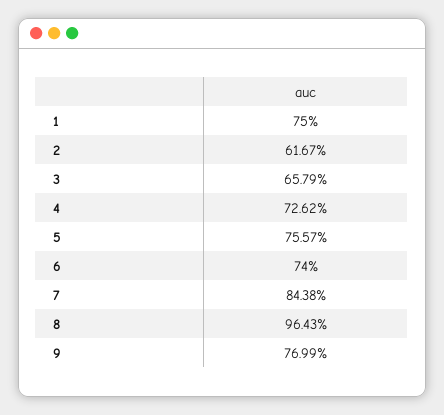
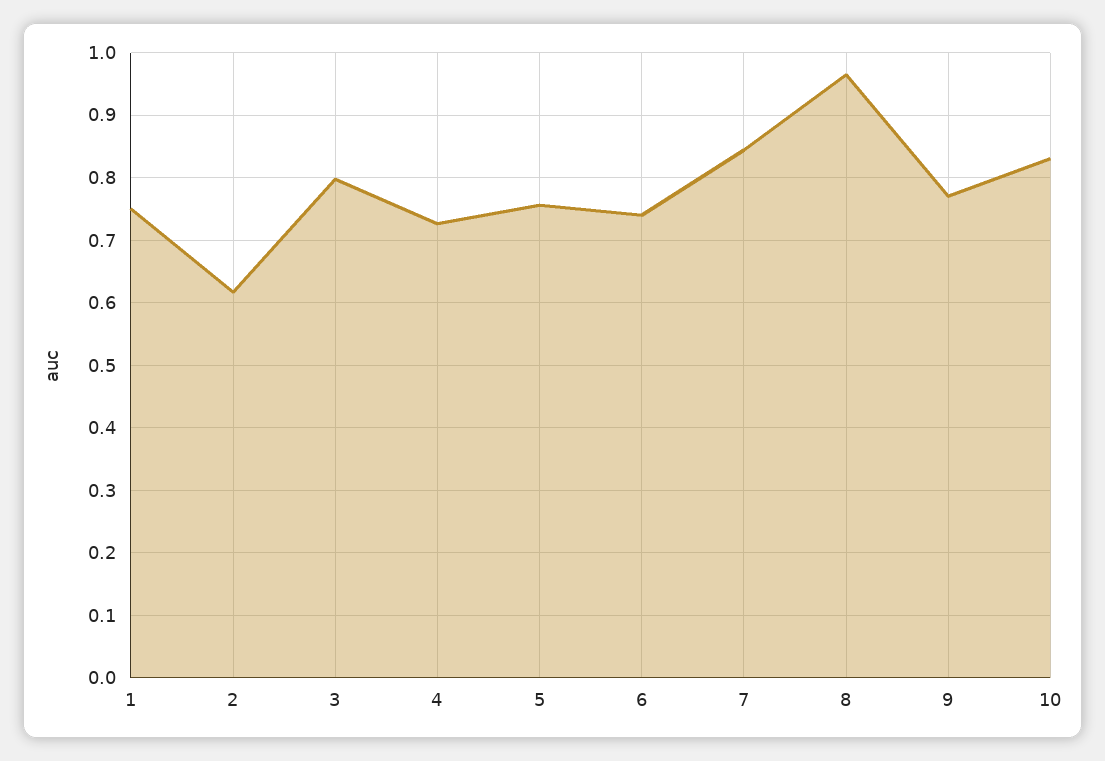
  {
    "1": 0.75,
    "2": 0.6167,
-   "3": 0.6579,
+   "3": 0.8,
    "4": 0.7262,
    "5": 0.7557,
    "6": 0.74,
    "7": 0.8438,
    "8": 0.9643,
-   "9": 0.7699
+   "9": 0.7699,
+   "10": 0.83
  }

